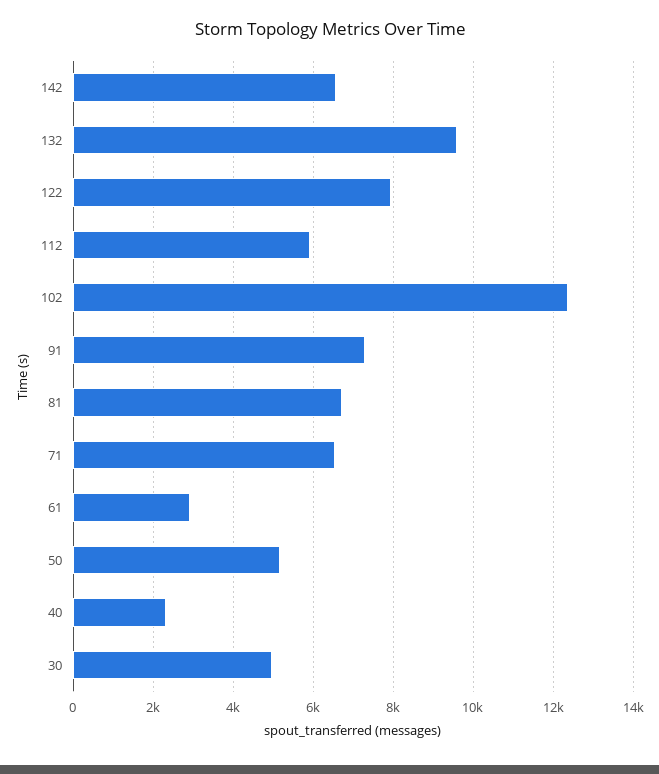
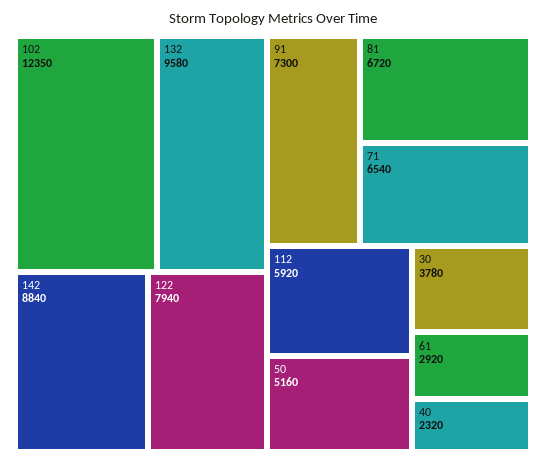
  {
-   "142": 6600,
+   "142": 8840,
    "132": 9580,
    "122": 7940,
    "112": 5920,
    "102": 12350,
    "91": 7300,
    "81": 6720,
    "71": 6540,
    "61": 2920,
    "50": 5160,
    "40": 2320,
-   "30": 5000
+   "30": 3780
  }

